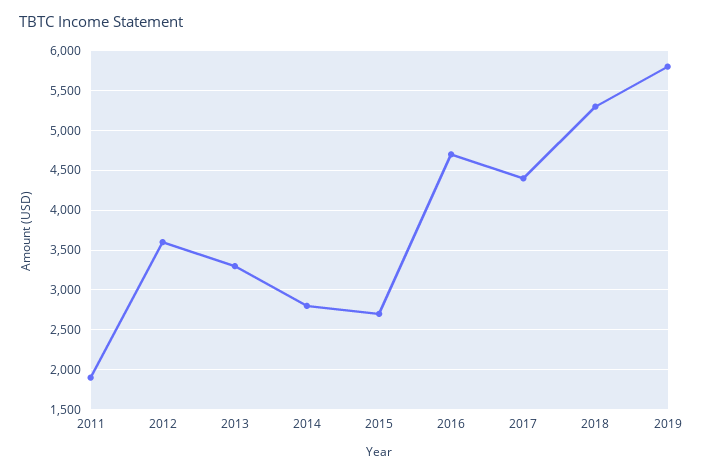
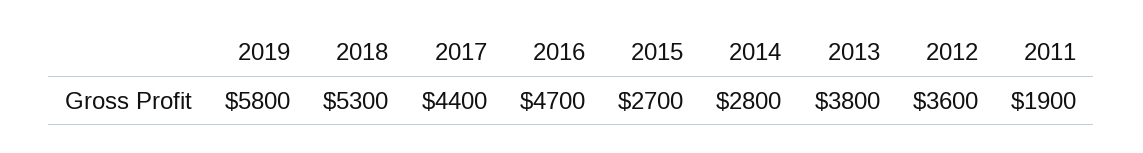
  {
    "2011": 1900,
    "2012": 3600,
-   "2013": 3300,
+   "2013": 3800,
    "2014": 2800,
    "2015": 2700,
    "2016": 4700,
    "2017": 4400,
    "2018": 5300,
    "2019": 5800
  }

